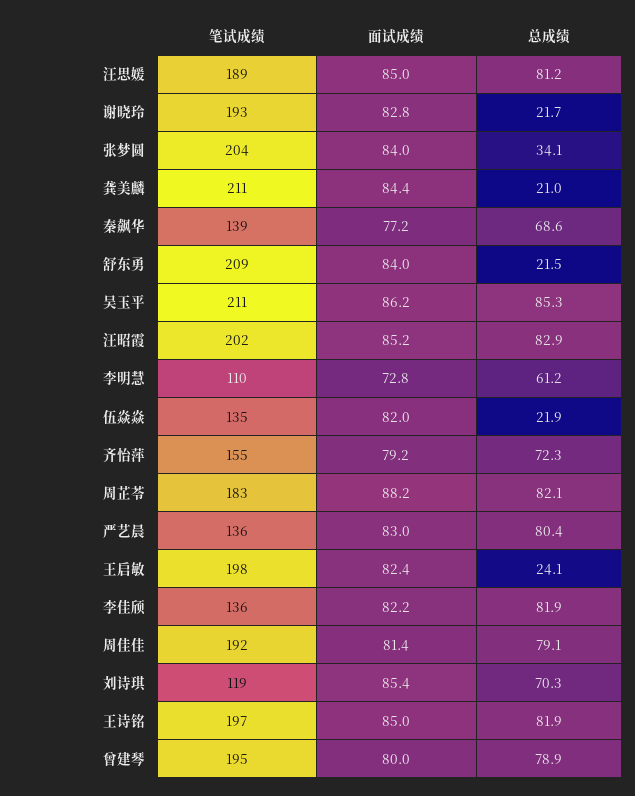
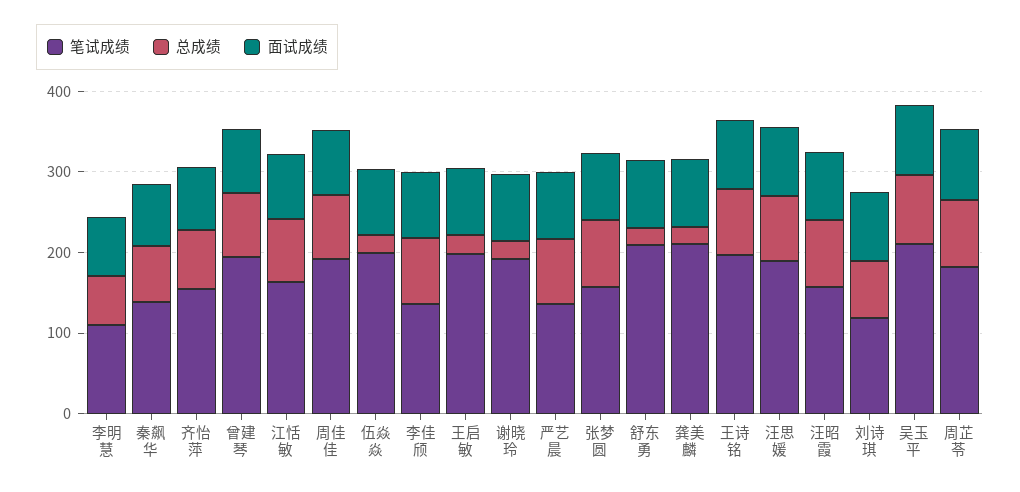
  {
    "笔试成绩": {
      "汪思媛": 189,
      "谢晓玲": 193,
-     "张梦圆": 204,
+     "张梦圆": 160,
      "龚美麟": 211,
      "秦飙华": 139,
      "舒东勇": 209,
      "吴玉平": 211,
-     "汪昭霞": 202,
+     "汪昭霞": 160,
      "李明慧": 110,
-     "伍焱焱": 135,
+     "伍焱焱": 200,
      "齐怡萍": 155,
      "周芷苓": 183,
      "严艺晨": 136,
      "王启敏": 198,
      "李佳颀": 136,
      "周佳佳": 192,
      "刘诗琪": 119,
      "王诗铭": 197,
-     "曾建琴": 195
+     "曾建琴": 195,
+     "江恬敏": 160
    },
    "面试成绩": {
      "汪思媛": 85,
      "谢晓玲": 82.8,
      "张梦圆": 84,
      "龚美麟": 84.4,
      "秦飙华": 77.2,
      "舒东勇": 84,
      "吴玉平": 86.2,
      "汪昭霞": 85.2,
      "李明慧": 72.8,
      "伍焱焱": 82,
      "齐怡萍": 79.2,
      "周芷苓": 88.2,
      "严艺晨": 83,
      "王启敏": 82.4,
      "李佳颀": 82.2,
      "周佳佳": 81.4,
      "刘诗琪": 85.4,
      "王诗铭": 85,
-     "曾建琴": 80
+     "曾建琴": 80,
+     "江恬敏": 80
    },
    "总成绩": {
      "汪思媛": 81.2,
      "谢晓玲": 21.7,
-     "张梦圆": 34.1,
+     "张梦圆": 80,
      "龚美麟": 21,
      "秦飙华": 68.6,
      "舒东勇": 21.5,
      "吴玉平": 85.3,
      "汪昭霞": 82.9,
      "李明慧": 61.2,
      "伍焱焱": 21.9,
      "齐怡萍": 72.3,
      "周芷苓": 82.1,
      "严艺晨": 80.4,
      "王启敏": 24.1,
      "李佳颀": 81.9,
      "周佳佳": 79.1,
      "刘诗琪": 70.3,
      "王诗铭": 81.9,
-     "曾建琴": 78.9
+     "曾建琴": 78.9,
+     "江恬敏": 80
    }
  }

